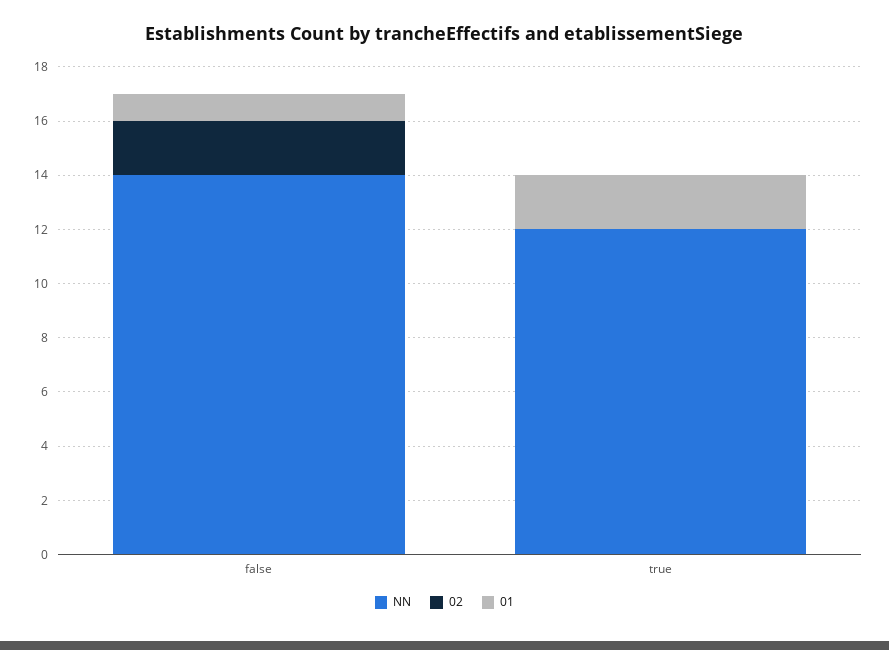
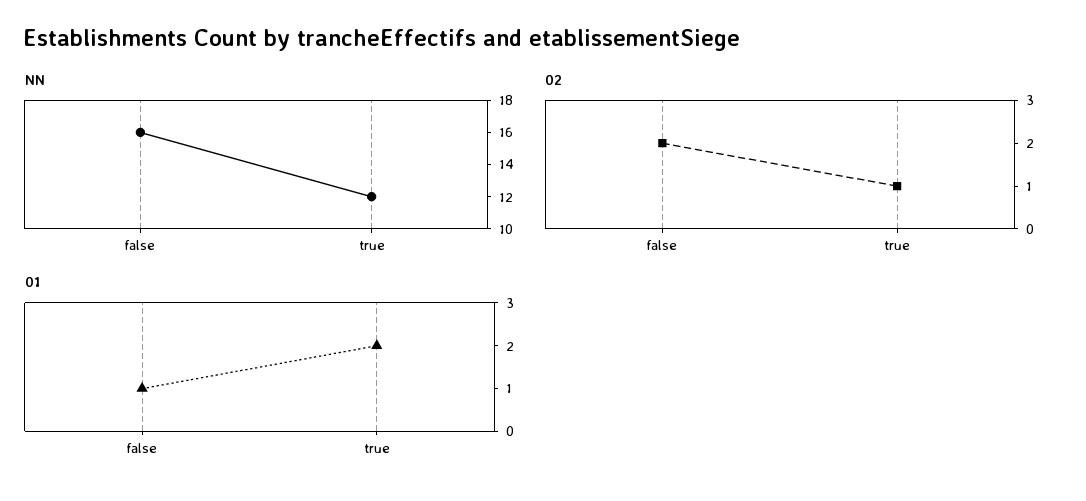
  {
    "NN": {
-     "false": 14,
+     "false": 16,
      "true": 12
    },
    "02": {
      "false": 2,
-     "true": 0
+     "true": 1
    },
    "01": {
      "false": 1,
      "true": 2
    }
  }

